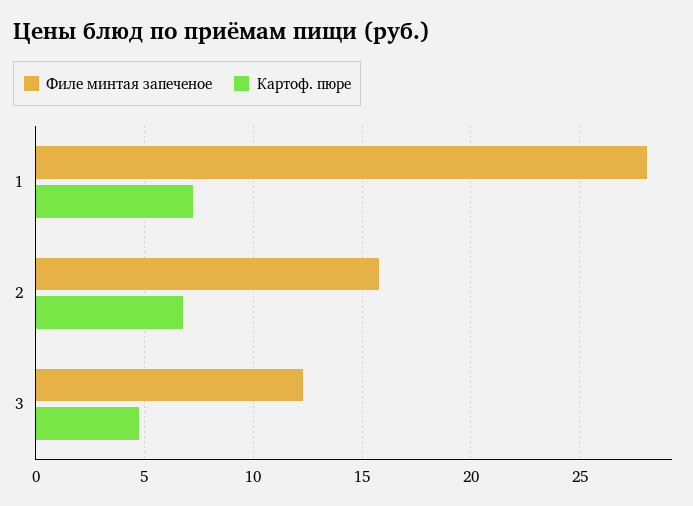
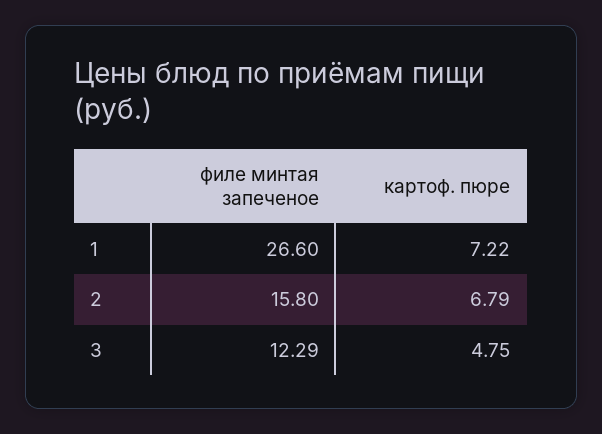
  {
    "Филе минтая запеченое": {
-     "1": 28,
+     "1": 26.6,
      "2": 15.8,
      "3": 12.29
    },
    "Картоф. пюре": {
      "1": 7.22,
      "2": 6.79,
      "3": 4.75
    }
  }

